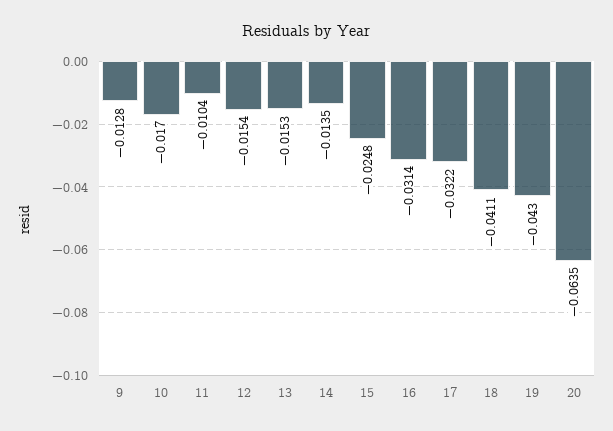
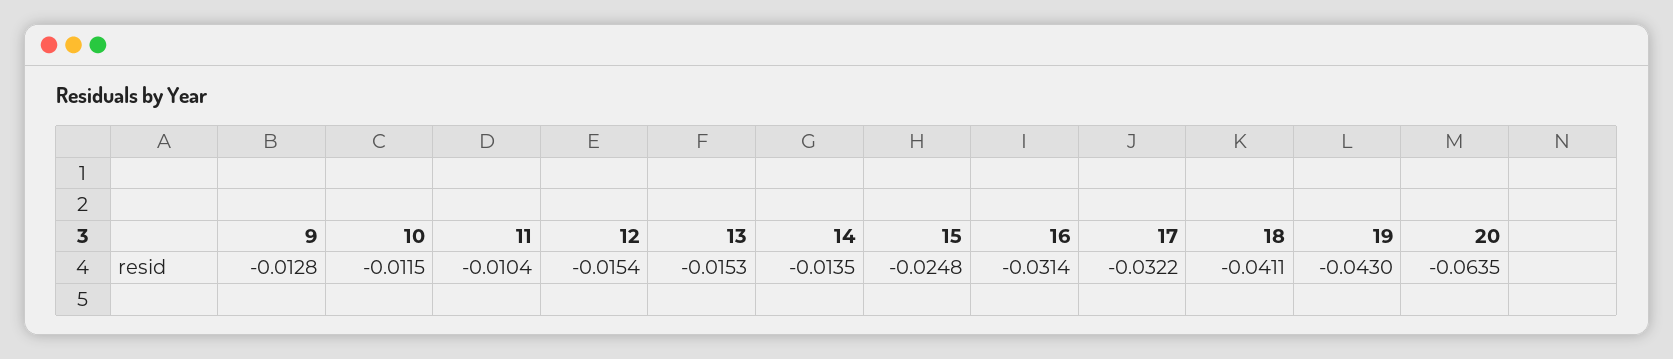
  {
    "9": -0.0128,
-   "10": -0.017,
+   "10": -0.0115,
    "11": -0.0104,
    "12": -0.0154,
    "13": -0.0153,
    "14": -0.0135,
    "15": -0.0248,
    "16": -0.0314,
    "17": -0.0322,
    "18": -0.0411,
    "19": -0.043,
    "20": -0.0635
  }

